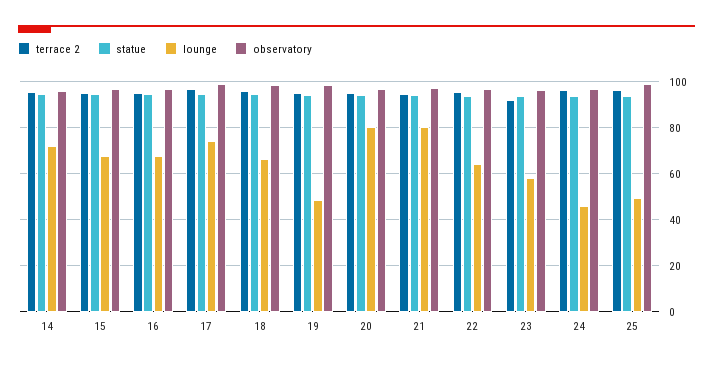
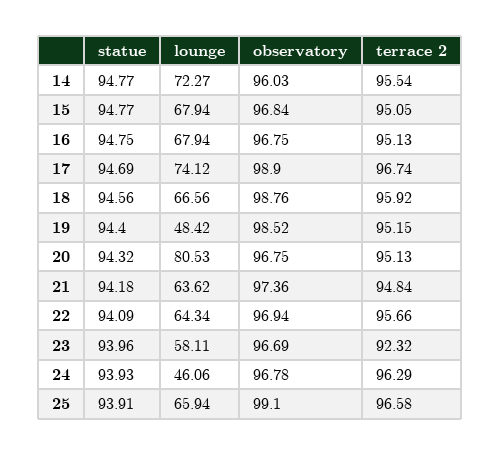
  {
    "terrace 2": {
      "14": 95.54,
      "15": 95.05,
      "16": 95.13,
      "17": 96.74,
      "18": 95.92,
      "19": 95.15,
      "20": 95.13,
      "21": 94.84,
      "22": 95.66,
      "23": 92.32,
      "24": 96.29,
      "25": 96.58
    },
    "statue": {
      "14": 94.77,
      "15": 94.77,
      "16": 94.75,
      "17": 94.69,
      "18": 94.56,
      "19": 94.4,
      "20": 94.32,
      "21": 94.18,
      "22": 94.09,
      "23": 93.96,
      "24": 93.93,
      "25": 93.91
    },
    "lounge": {
      "14": 72.27,
      "15": 67.94,
      "16": 67.94,
      "17": 74.12,
      "18": 66.56,
      "19": 48.42,
      "20": 80.53,
-     "21": 80,
+     "21": 63.62,
      "22": 64.34,
      "23": 58.11,
      "24": 46.06,
-     "25": 50
+     "25": 65.94
    },
    "observatory": {
      "14": 96.03,
      "15": 96.84,
      "16": 96.75,
      "17": 98.9,
      "18": 98.76,
      "19": 98.52,
      "20": 96.75,
      "21": 97.36,
      "22": 96.94,
      "23": 96.69,
      "24": 96.78,
      "25": 99.1
    }
  }

